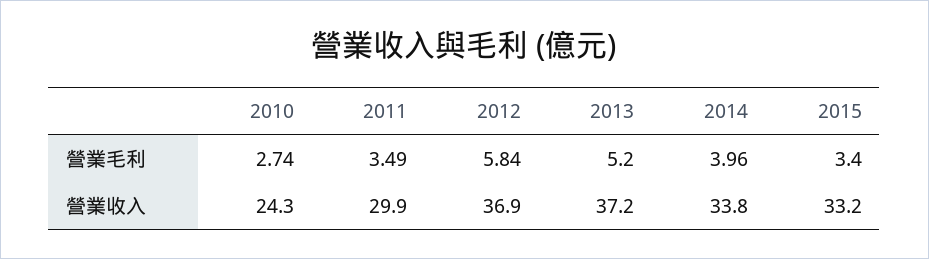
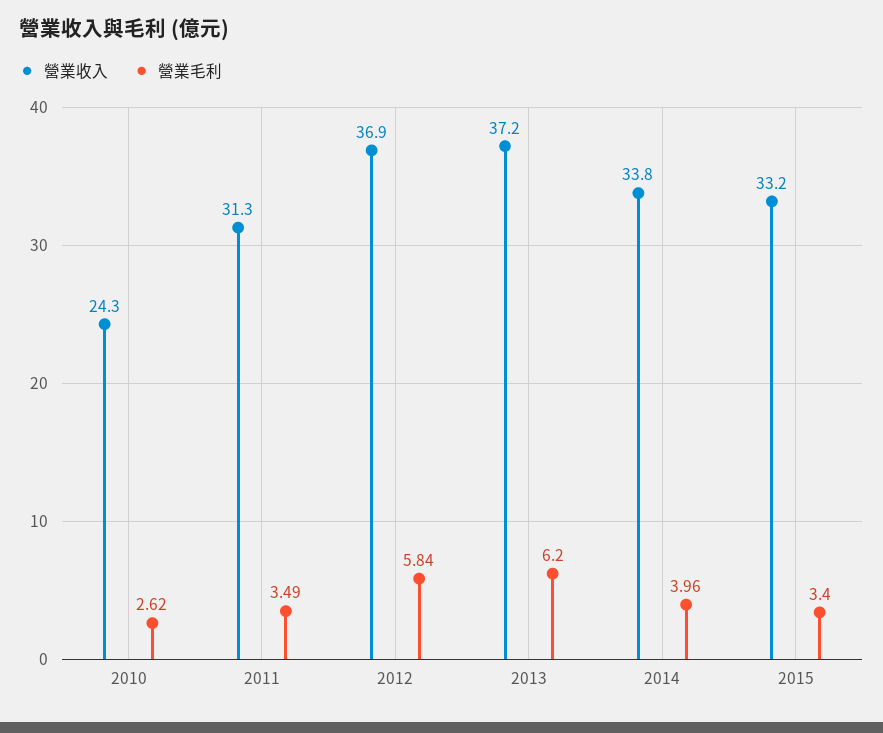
  {
    "營業毛利": {
-     "2010": 2.74,
+     "2010": 2.62,
      "2011": 3.49,
      "2012": 5.84,
-     "2013": 5.2,
+     "2013": 6.2,
      "2014": 3.96,
      "2015": 3.4
    },
    "營業收入": {
      "2010": 24.3,
-     "2011": 29.9,
+     "2011": 31.3,
      "2012": 36.9,
      "2013": 37.2,
      "2014": 33.8,
      "2015": 33.2
    }
  }

